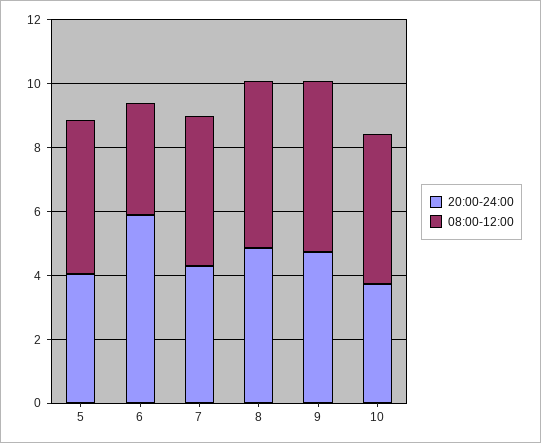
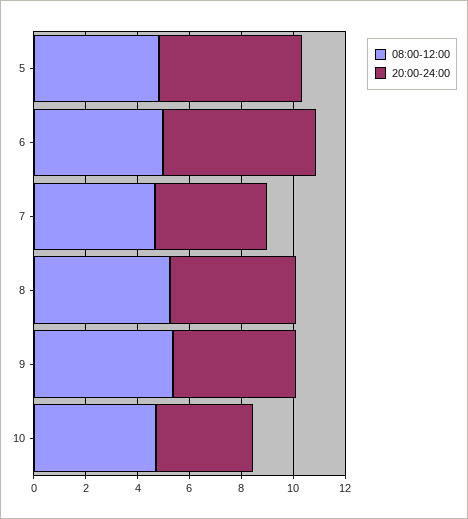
  {
    "20:00-24:00": {
-     "5": 4,
+     "5": 5.5,
      "6": 6,
      "7": 4.5,
      "8": 5,
      "9": 5,
      "10": 3.5
    },
    "08:00-12:00": {
      "5": 5,
-     "6": 3.5,
+     "6": 5,
      "7": 4.5,
      "8": 5.5,
      "9": 5.5,
      "10": 4.5
    }
  }

